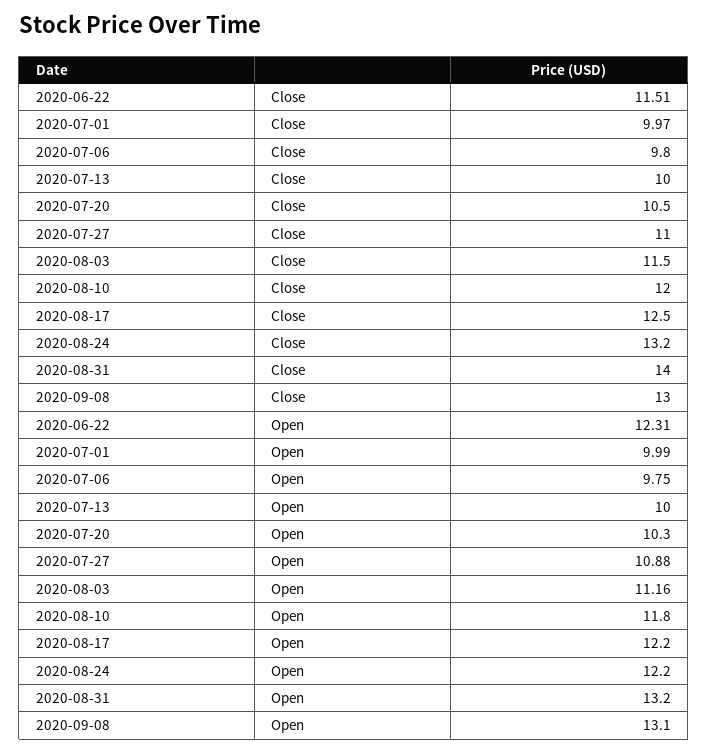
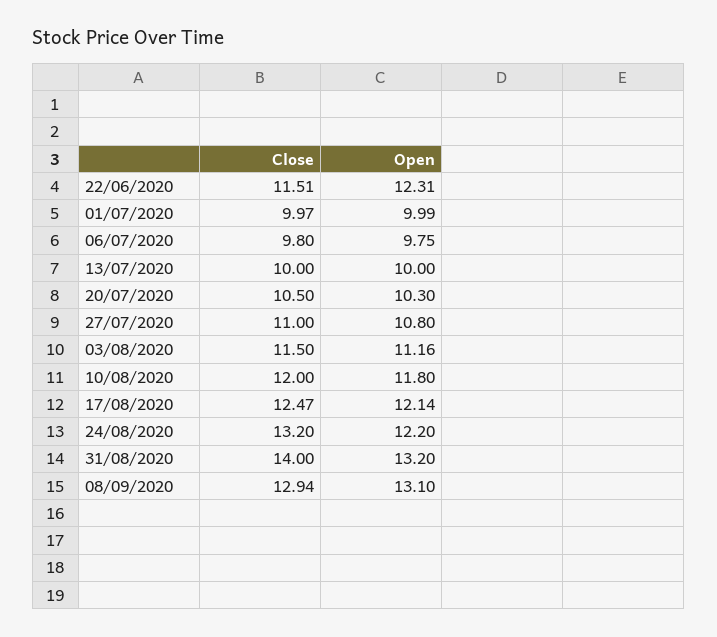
  {
    "2020-06-22": {
      "Close": 11.51,
      "Open": 12.31
    },
    "2020-07-01": {
      "Close": 9.97,
      "Open": 9.99
    },
    "2020-07-06": {
      "Close": 9.8,
      "Open": 9.75
    },
    "2020-07-13": {
      "Close": 10,
      "Open": 10
    },
    "2020-07-20": {
      "Close": 10.5,
      "Open": 10.3
    },
    "2020-07-27": {
      "Close": 11,
-     "Open": 10.88
+     "Open": 10.8
    },
    "2020-08-03": {
      "Close": 11.5,
      "Open": 11.16
    },
    "2020-08-10": {
      "Close": 12,
      "Open": 11.8
    },
    "2020-08-17": {
-     "Close": 12.5,
+     "Close": 12.47,
-     "Open": 12.2
+     "Open": 12.14
    },
    "2020-08-24": {
      "Close": 13.2,
      "Open": 12.2
    },
    "2020-08-31": {
      "Close": 14,
      "Open": 13.2
    },
    "2020-09-08": {
-     "Close": 13,
+     "Close": 12.94,
      "Open": 13.1
    }
  }

